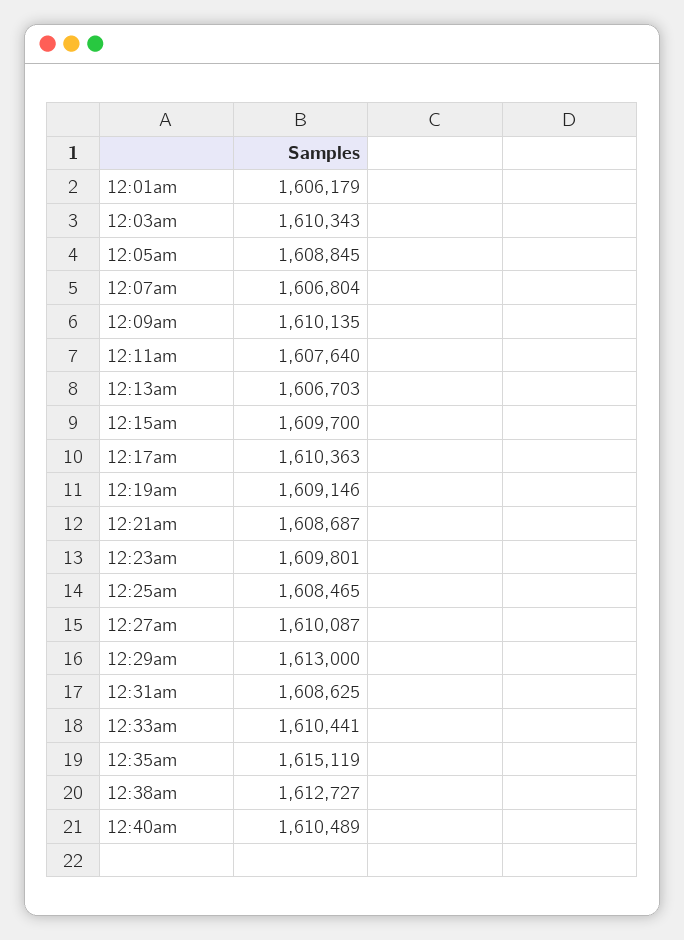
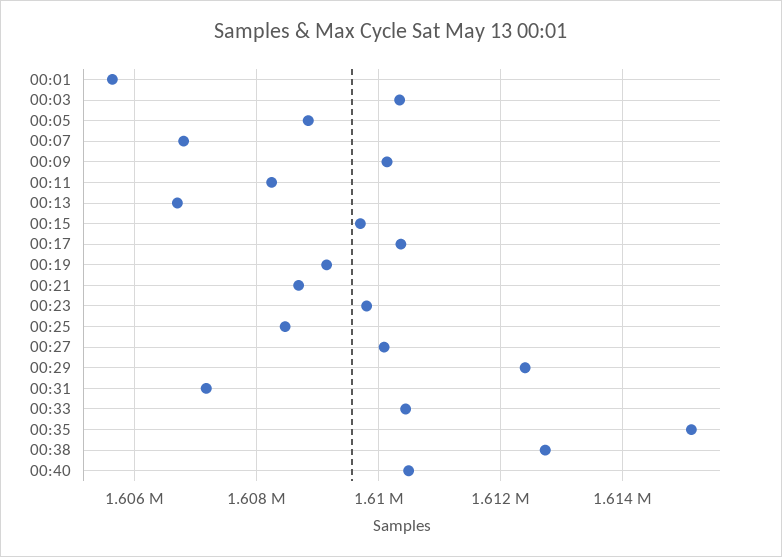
  {
-   "12:01am": 1606179,
+   "12:01am": 1605600,
    "12:03am": 1610343,
    "12:05am": 1608845,
    "12:07am": 1606804,
    "12:09am": 1610135,
-   "12:11am": 1607640,
+   "12:11am": 1608200,
    "12:13am": 1606703,
    "12:15am": 1609700,
    "12:17am": 1610363,
    "12:19am": 1609146,
    "12:21am": 1608687,
    "12:23am": 1609801,
    "12:25am": 1608465,
    "12:27am": 1610087,
-   "12:29am": 1613000,
+   "12:29am": 1612400,
-   "12:31am": 1608625,
+   "12:31am": 1607200,
    "12:33am": 1610441,
    "12:35am": 1615119,
    "12:38am": 1612727,
    "12:40am": 1610489
  }

